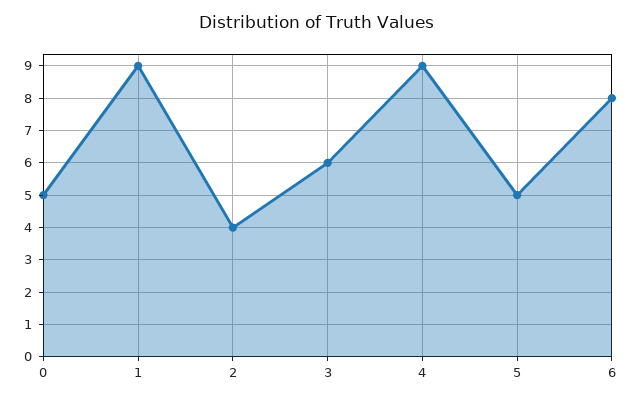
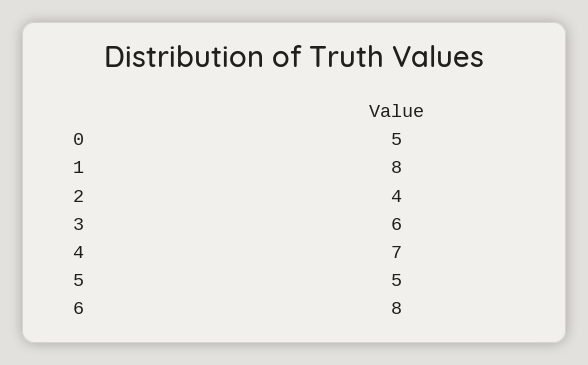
  {
    "0": 5,
-   "1": 9,
+   "1": 8,
    "2": 4,
    "3": 6,
-   "4": 9,
+   "4": 7,
    "5": 5,
    "6": 8
  }

